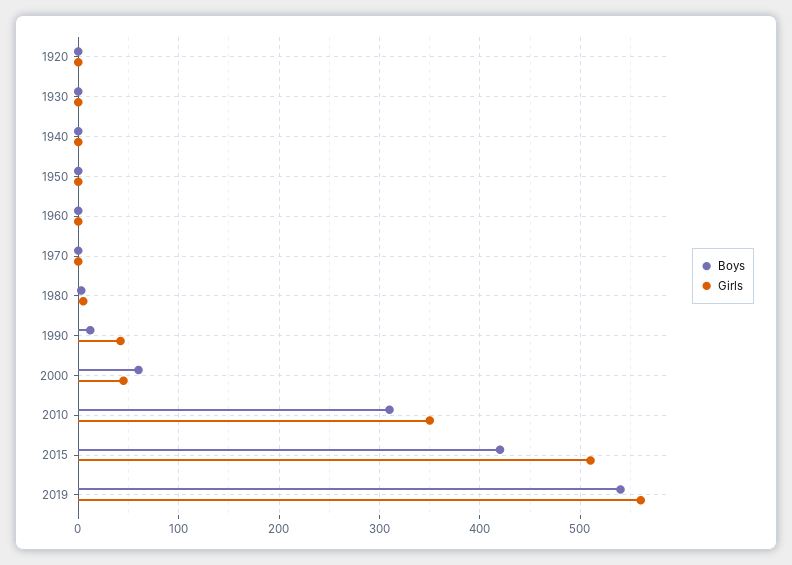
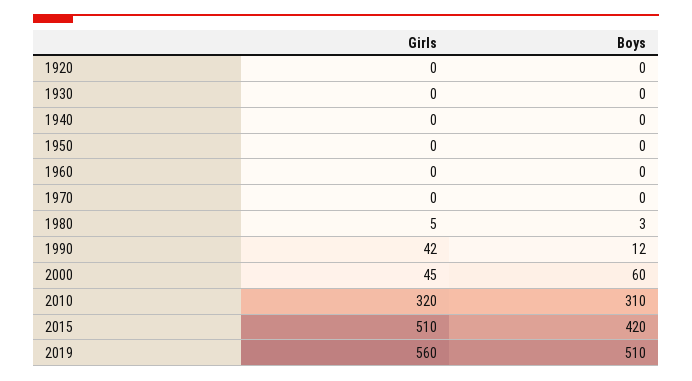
  {
    "Boys": {
      "1920": 0,
      "1930": 0,
      "1940": 0,
      "1950": 0,
      "1960": 0,
      "1970": 0,
      "1980": 3,
      "1990": 12,
      "2000": 60,
      "2010": 310,
      "2015": 420,
-     "2019": 540
+     "2019": 510
    },
    "Girls": {
      "1920": 0,
      "1930": 0,
      "1940": 0,
      "1950": 0,
      "1960": 0,
      "1970": 0,
      "1980": 5,
      "1990": 42,
      "2000": 45,
-     "2010": 350,
+     "2010": 320,
      "2015": 510,
      "2019": 560
    }
  }

